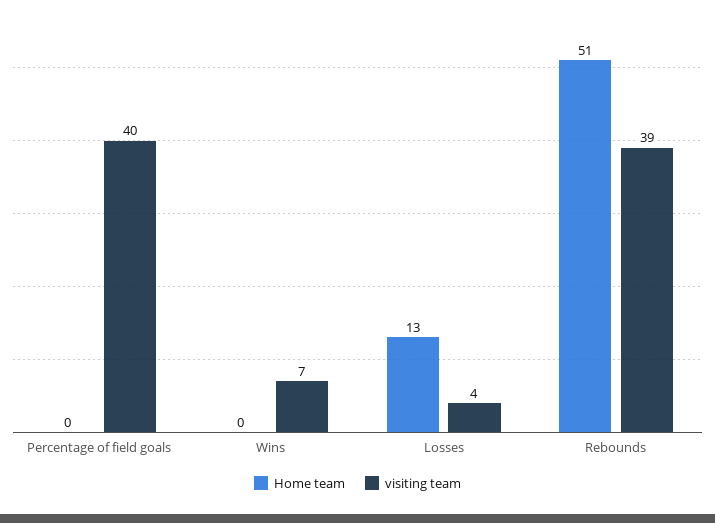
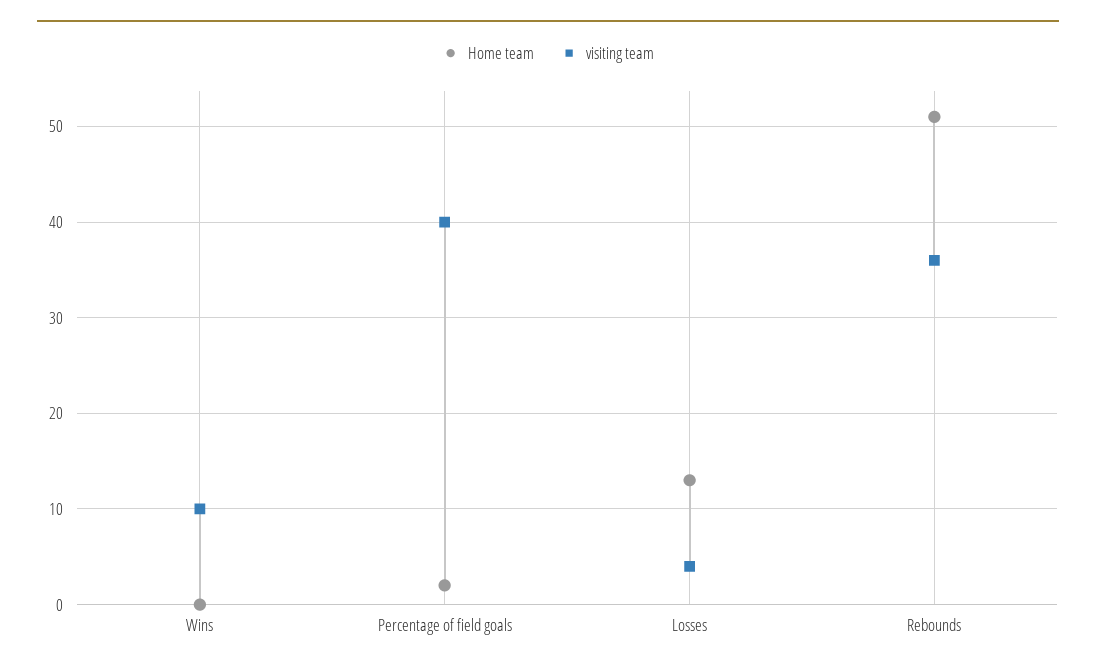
  {
    "Home team": {
-     "Percentage of field goals": 0,
+     "Percentage of field goals": 2,
      "Wins": 0,
      "Losses": 13,
      "Rebounds": 51
    },
    "visiting team": {
      "Percentage of field goals": 40,
-     "Wins": 7,
+     "Wins": 10,
      "Losses": 4,
-     "Rebounds": 39
+     "Rebounds": 36
    }
  }

